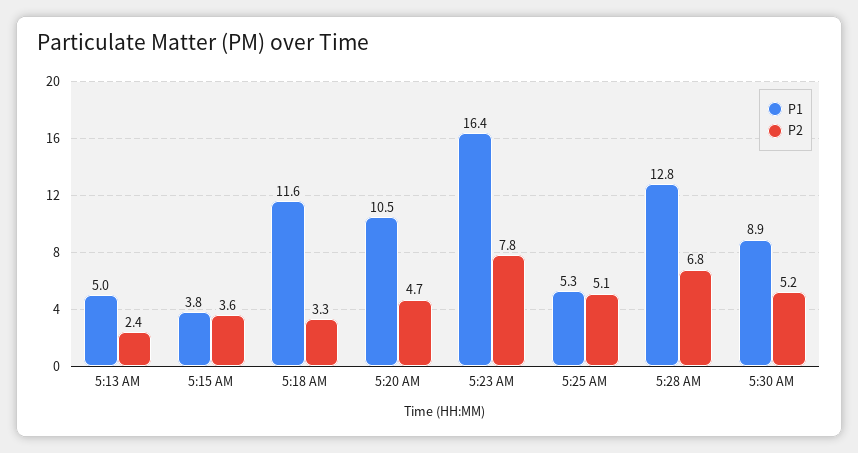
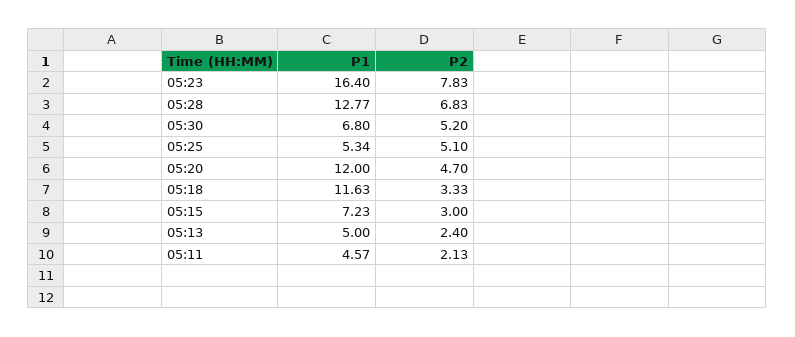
  {
    "P1": {
      "5:13 AM": 5,
-     "5:15 AM": 3.8,
+     "5:15 AM": 7.23,
      "5:18 AM": 11.63,
-     "5:20 AM": 10.5,
+     "5:20 AM": 12,
      "5:23 AM": 16.4,
      "5:25 AM": 5.34,
      "5:28 AM": 12.77,
-     "5:30 AM": 8.9
+     "5:30 AM": 6.8,
+     "05:11": 4.57
    },
    "P2": {
      "5:13 AM": 2.4,
-     "5:15 AM": 3.6,
+     "5:15 AM": 3,
      "5:18 AM": 3.33,
      "5:20 AM": 4.7,
      "5:23 AM": 7.83,
      "5:25 AM": 5.1,
      "5:28 AM": 6.83,
-     "5:30 AM": 5.2
+     "5:30 AM": 5.2,
+     "05:11": 2.13
    }
  }

